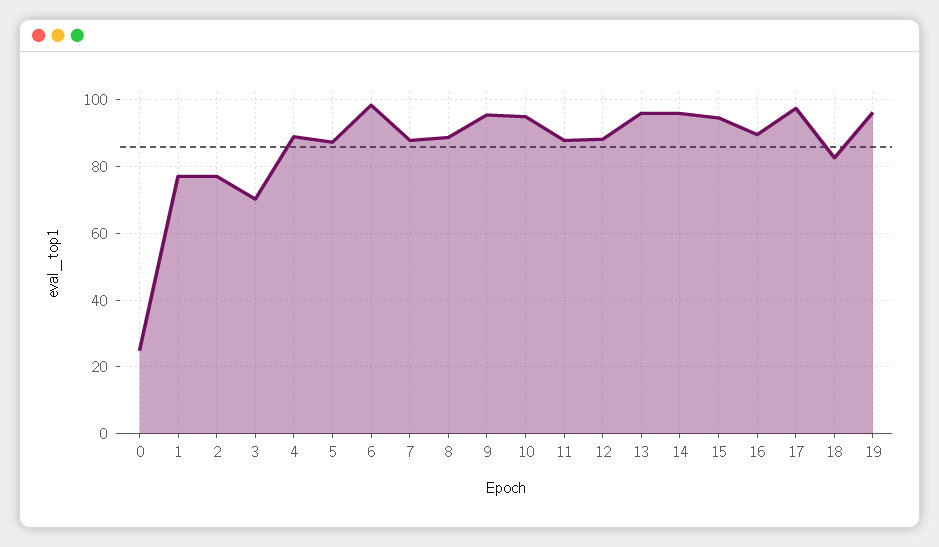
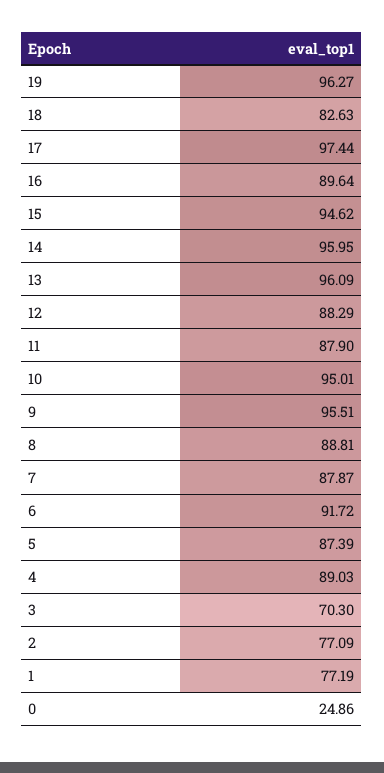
  {
    "0": 24.86,
    "1": 77.19,
    "2": 77.09,
    "3": 70.3,
    "4": 89.03,
    "5": 87.39,
-   "6": 98,
+   "6": 91.72,
    "7": 87.87,
    "8": 88.81,
    "9": 95.51,
    "10": 95.01,
    "11": 87.9,
    "12": 88.29,
    "13": 96.09,
    "14": 95.95,
    "15": 94.62,
    "16": 89.64,
    "17": 97.44,
    "18": 82.63,
    "19": 96.27
  }

